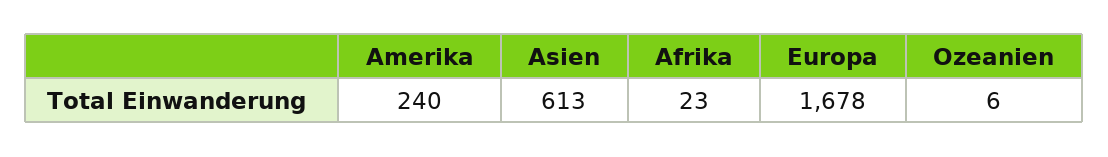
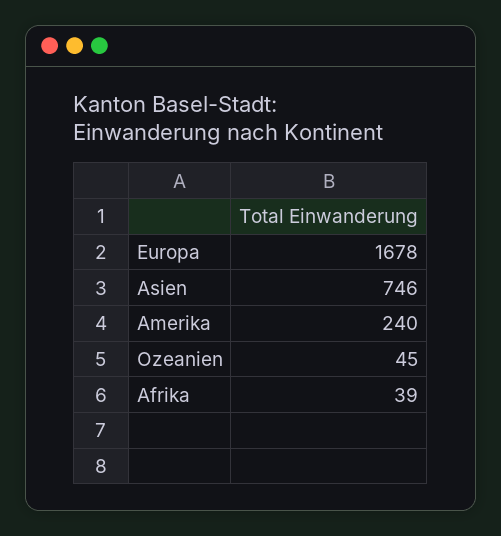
  {
    "Amerika": 240,
-   "Asien": 613,
+   "Asien": 746,
-   "Afrika": 23,
+   "Afrika": 39,
    "Europa": 1678,
-   "Ozeanien": 6
+   "Ozeanien": 45
  }

